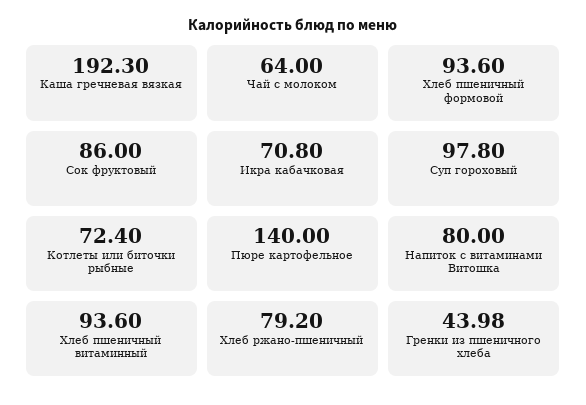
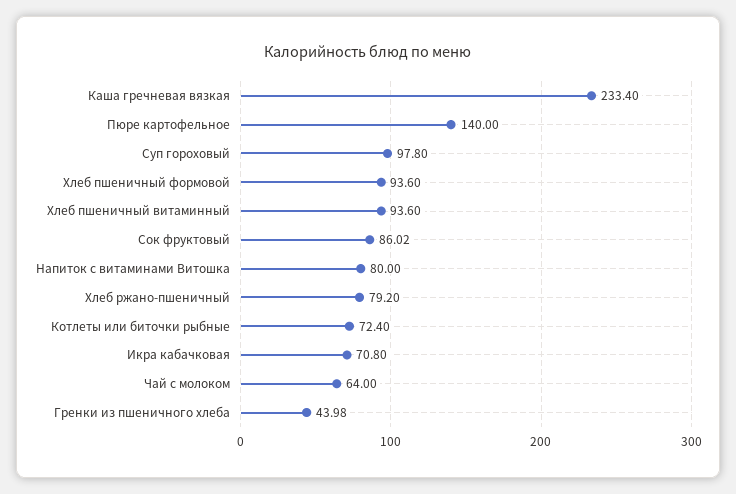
  {
-   "Каша гречневая вязкая": 192.3,
+   "Каша гречневая вязкая": 233.4,
    "Чай с молоком": 64,
    "Хлеб пшеничный формовой": 93.6,
-   "Сок фруктовый": 86,
+   "Сок фруктовый": 86.02,
    "Икра кабачковая": 70.8,
    "Суп гороховый": 97.8,
    "Котлеты или биточки рыбные": 72.4,
    "Пюре картофельное": 140,
    "Напиток с витаминами Витошка": 80,
    "Хлеб пшеничный витаминный": 93.6,
    "Хлеб ржано-пшеничный": 79.2,
    "Гренки из пшеничного хлеба": 43.98
  }

